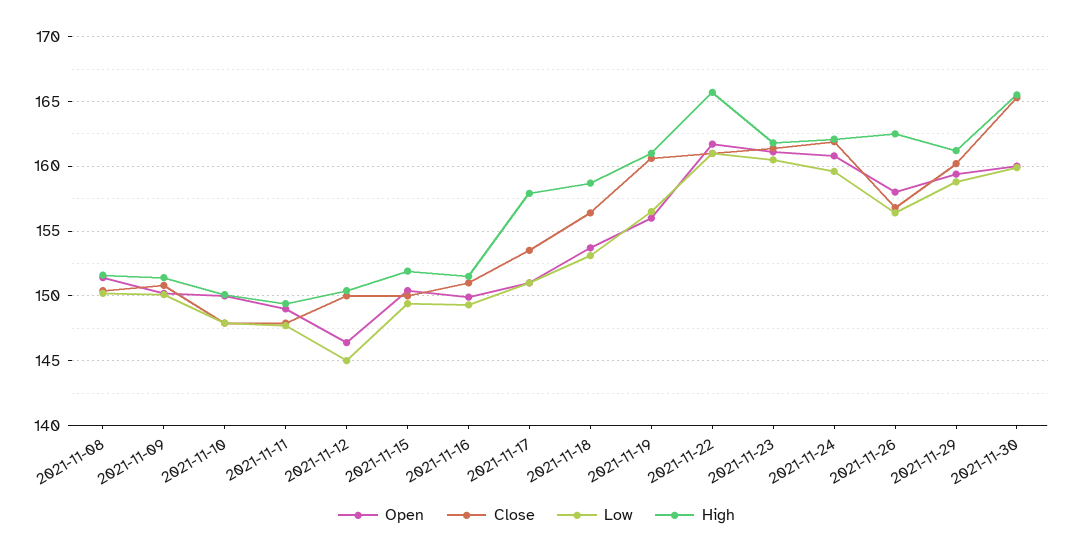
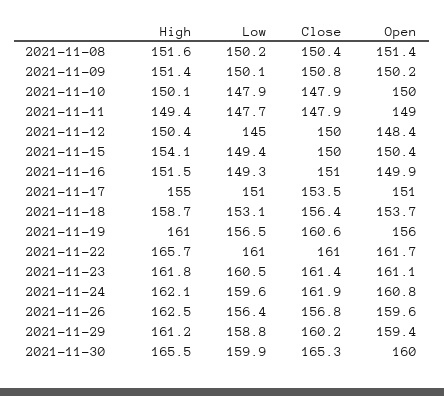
  {
    "Open": {
      "2021-11-08": 151.4,
      "2021-11-09": 150.2,
      "2021-11-10": 150,
      "2021-11-11": 149,
-     "2021-11-12": 146.5,
+     "2021-11-12": 148.4,
      "2021-11-15": 150.4,
      "2021-11-16": 149.9,
      "2021-11-17": 151,
      "2021-11-18": 153.7,
      "2021-11-19": 156,
      "2021-11-22": 161.7,
      "2021-11-23": 161.1,
      "2021-11-24": 160.8,
-     "2021-11-26": 158,
+     "2021-11-26": 159.6,
      "2021-11-29": 159.4,
      "2021-11-30": 160
    },
    "Close": {
      "2021-11-08": 150.4,
      "2021-11-09": 150.8,
      "2021-11-10": 147.9,
      "2021-11-11": 147.9,
      "2021-11-12": 150,
      "2021-11-15": 150,
      "2021-11-16": 151,
      "2021-11-17": 153.5,
      "2021-11-18": 156.4,
      "2021-11-19": 160.6,
      "2021-11-22": 161,
      "2021-11-23": 161.4,
      "2021-11-24": 161.9,
      "2021-11-26": 156.8,
      "2021-11-29": 160.2,
      "2021-11-30": 165.3
    },
    "Low": {
      "2021-11-08": 150.2,
      "2021-11-09": 150.1,
      "2021-11-10": 147.9,
      "2021-11-11": 147.7,
      "2021-11-12": 145,
      "2021-11-15": 149.4,
      "2021-11-16": 149.3,
      "2021-11-17": 151,
      "2021-11-18": 153.1,
      "2021-11-19": 156.5,
      "2021-11-22": 161,
      "2021-11-23": 160.5,
      "2021-11-24": 159.6,
      "2021-11-26": 156.4,
      "2021-11-29": 158.8,
      "2021-11-30": 159.9
    },
    "High": {
      "2021-11-08": 151.6,
      "2021-11-09": 151.4,
      "2021-11-10": 150.1,
      "2021-11-11": 149.4,
      "2021-11-12": 150.4,
-     "2021-11-15": 152,
+     "2021-11-15": 154.1,
      "2021-11-16": 151.5,
-     "2021-11-17": 158,
+     "2021-11-17": 155,
      "2021-11-18": 158.7,
      "2021-11-19": 161,
      "2021-11-22": 165.7,
      "2021-11-23": 161.8,
      "2021-11-24": 162.1,
      "2021-11-26": 162.5,
      "2021-11-29": 161.2,
      "2021-11-30": 165.5
    }
  }

